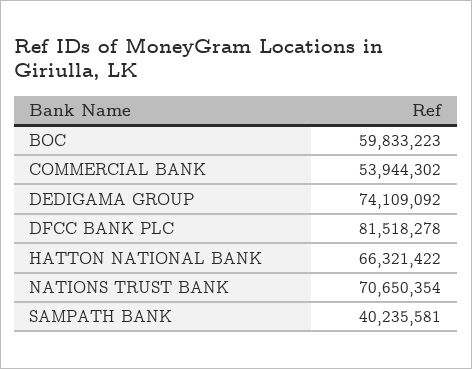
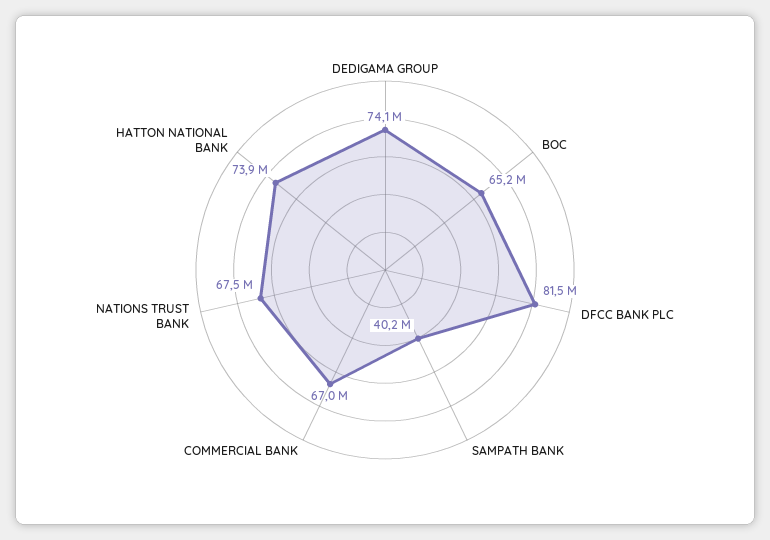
  {
-   "BOC": 59833223,
+   "BOC": 65200000,
-   "COMMERCIAL BANK": 53944302,
+   "COMMERCIAL BANK": 67000000,
    "DEDIGAMA GROUP": 74109092,
    "DFCC BANK PLC": 81518278,
-   "HATTON NATIONAL BANK": 66321422,
+   "HATTON NATIONAL BANK": 73900000,
-   "NATIONS TRUST BANK": 70650354,
+   "NATIONS TRUST BANK": 67500000,
    "SAMPATH BANK": 40235581
  }

